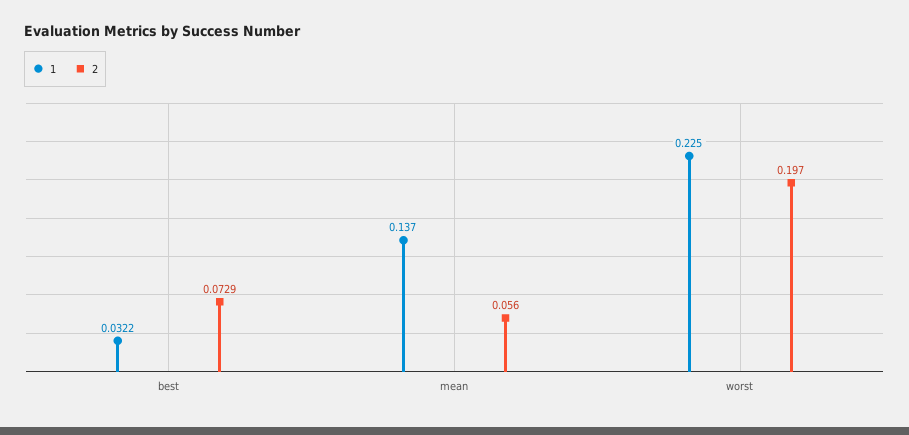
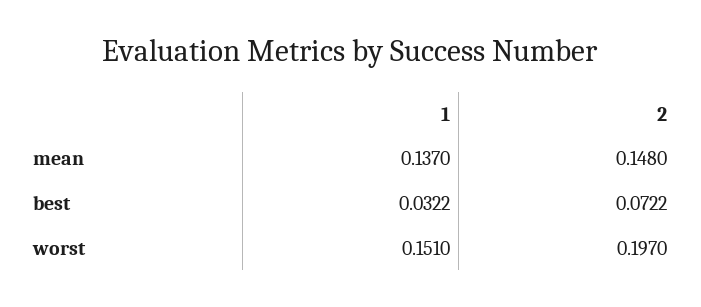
  {
    "1": {
      "best": 0.0322,
      "mean": 0.137,
-     "worst": 0.225
+     "worst": 0.151
    },
    "2": {
-     "best": 0.0729,
+     "best": 0.0722,
-     "mean": 0.056,
+     "mean": 0.148,
      "worst": 0.197
    }
  }

